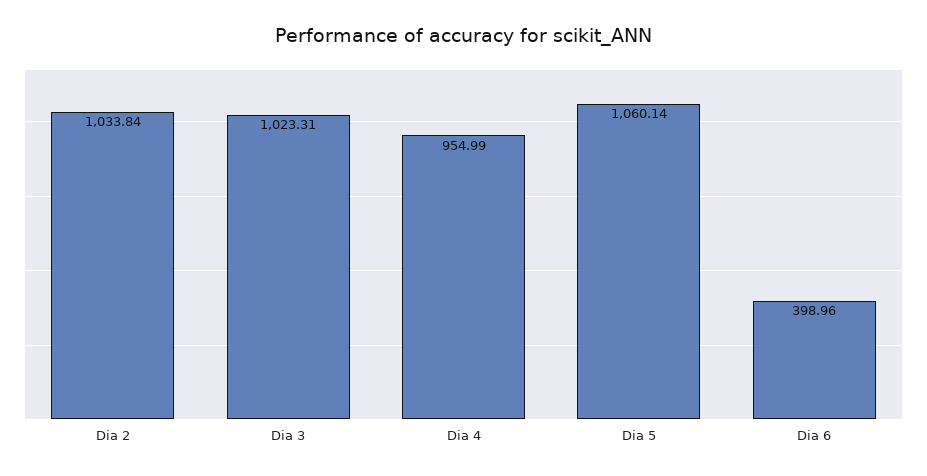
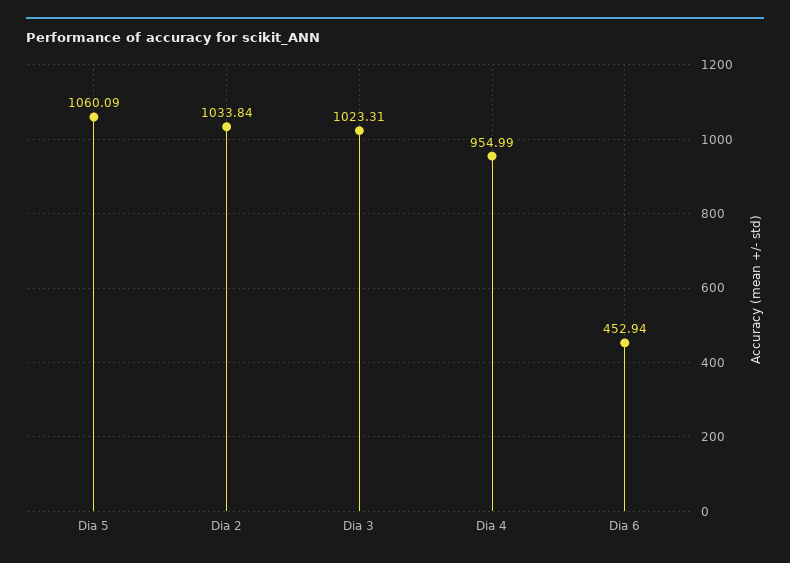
  {
    "Dia 2": 1033.84,
    "Dia 3": 1023.31,
    "Dia 4": 954.99,
-   "Dia 5": 1060.14,
+   "Dia 5": 1060.09,
-   "Dia 6": 398.96
+   "Dia 6": 452.94
  }

